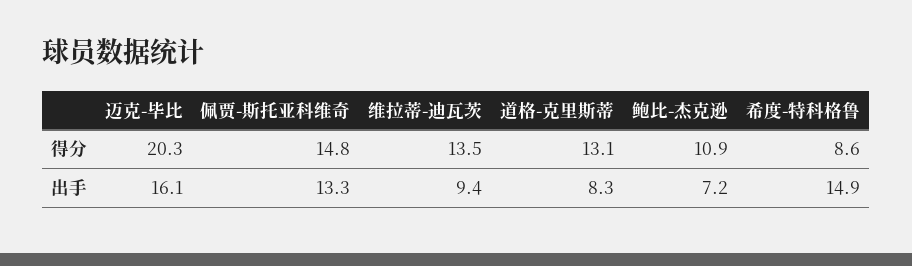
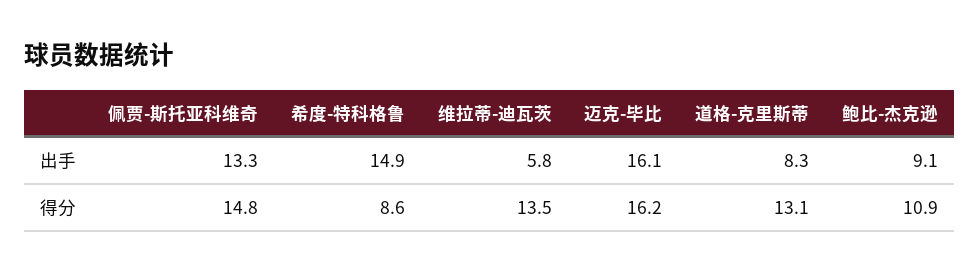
  {
    "迈克-毕比": {
-     "得分": 20.3,
+     "得分": 16.2,
      "出手": 16.1
    },
    "佩贾-斯托亚科维奇": {
      "得分": 14.8,
      "出手": 13.3
    },
    "维拉蒂-迪瓦茨": {
      "得分": 13.5,
-     "出手": 9.4
+     "出手": 5.8
    },
    "道格-克里斯蒂": {
      "得分": 13.1,
      "出手": 8.3
    },
    "鲍比-杰克逊": {
      "得分": 10.9,
-     "出手": 7.2
+     "出手": 9.1
    },
    "希度-特科格鲁": {
      "得分": 8.6,
      "出手": 14.9
    }
  }

